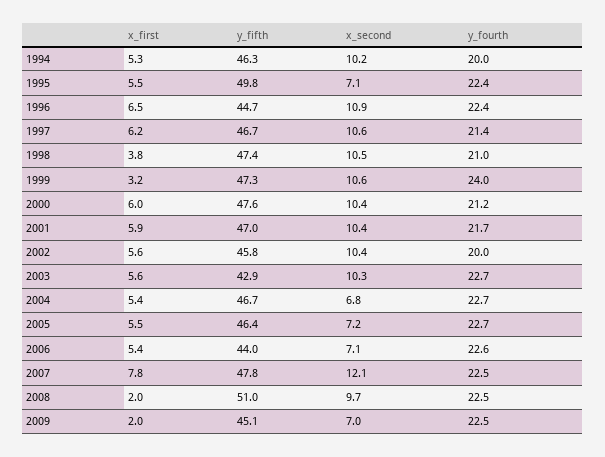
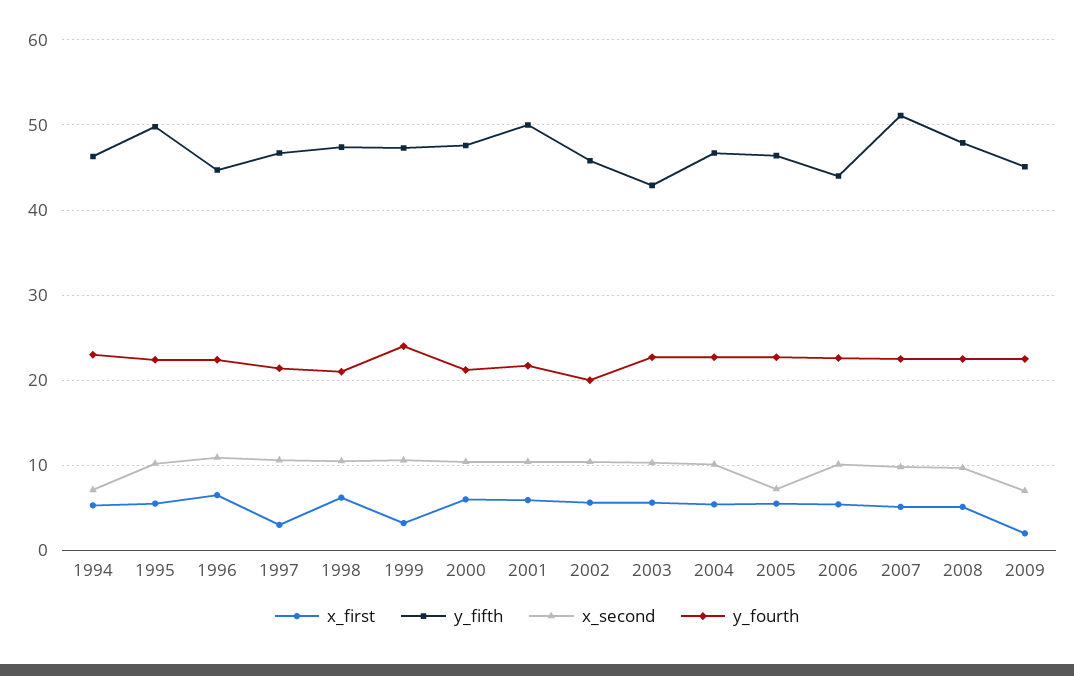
  {
    "x_first": {
      "1994": 5.3,
      "1995": 5.5,
      "1996": 6.5,
-     "1997": 6.2,
+     "1997": 3,
-     "1998": 3.8,
+     "1998": 6,
      "1999": 3.2,
      "2000": 6,
      "2001": 5.9,
      "2002": 5.6,
      "2003": 5.6,
      "2004": 5.4,
      "2005": 5.5,
      "2006": 5.4,
-     "2007": 7.8,
+     "2007": 5,
-     "2008": 2,
+     "2008": 5,
      "2009": 2
    },
    "y_fifth": {
      "1994": 46.3,
      "1995": 49.8,
      "1996": 44.7,
      "1997": 46.7,
      "1998": 47.4,
      "1999": 47.3,
      "2000": 47.6,
-     "2001": 47,
+     "2001": 50,
      "2002": 45.8,
      "2003": 42.9,
      "2004": 46.7,
      "2005": 46.4,
      "2006": 44,
-     "2007": 47.8,
+     "2007": 51,
-     "2008": 51,
+     "2008": 48,
      "2009": 45.1
    },
    "x_second": {
-     "1994": 10.2,
+     "1994": 7,
-     "1995": 7.1,
+     "1995": 10,
      "1996": 10.9,
      "1997": 10.6,
      "1998": 10.5,
      "1999": 10.6,
      "2000": 10.4,
      "2001": 10.4,
      "2002": 10.4,
      "2003": 10.3,
-     "2004": 6.8,
+     "2004": 10,
      "2005": 7.2,
-     "2006": 7.1,
+     "2006": 10,
-     "2007": 12.1,
+     "2007": 10,
      "2008": 9.7,
      "2009": 7
    },
    "y_fourth": {
-     "1994": 20,
+     "1994": 23,
      "1995": 22.4,
      "1996": 22.4,
      "1997": 21.4,
      "1998": 21,
      "1999": 24,
      "2000": 21.2,
      "2001": 21.7,
      "2002": 20,
      "2003": 22.7,
      "2004": 22.7,
      "2005": 22.7,
      "2006": 22.6,
      "2007": 22.5,
      "2008": 22.5,
      "2009": 22.5
    }
  }

